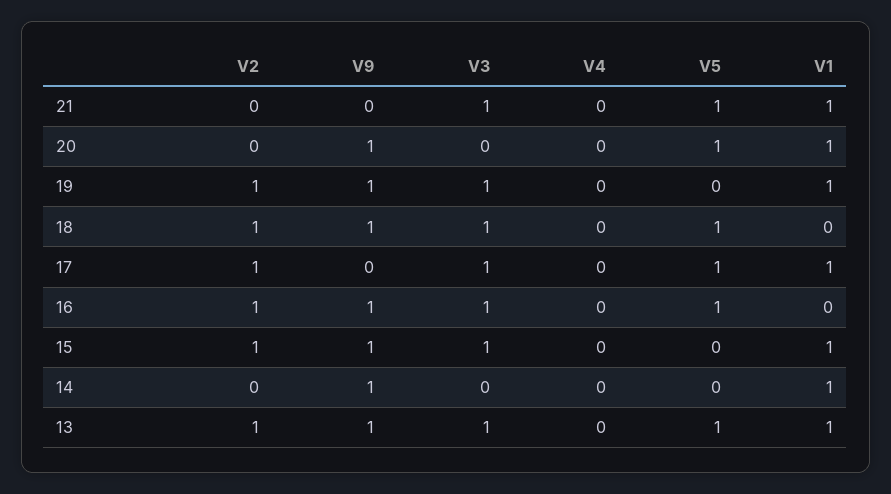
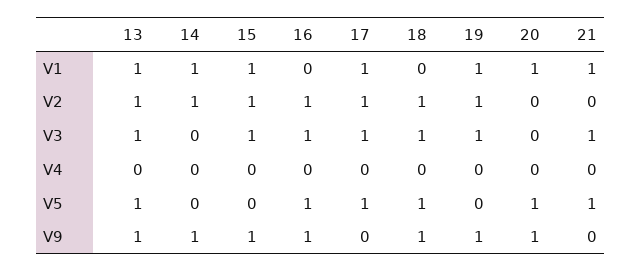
  {
    "V2": {
      "21": 0,
      "20": 0,
      "19": 1,
      "18": 1,
      "17": 1,
      "16": 1,
      "15": 1,
-     "14": 0,
+     "14": 1,
      "13": 1
    },
    "V9": {
      "21": 0,
      "20": 1,
      "19": 1,
      "18": 1,
      "17": 0,
      "16": 1,
      "15": 1,
      "14": 1,
      "13": 1
    },
    "V3": {
      "21": 1,
      "20": 0,
      "19": 1,
      "18": 1,
      "17": 1,
      "16": 1,
      "15": 1,
      "14": 0,
      "13": 1
    },
    "V4": {
      "21": 0,
      "20": 0,
      "19": 0,
      "18": 0,
      "17": 0,
      "16": 0,
      "15": 0,
      "14": 0,
      "13": 0
    },
    "V5": {
      "21": 1,
      "20": 1,
      "19": 0,
      "18": 1,
      "17": 1,
      "16": 1,
      "15": 0,
      "14": 0,
      "13": 1
    },
    "V1": {
      "21": 1,
      "20": 1,
      "19": 1,
      "18": 0,
      "17": 1,
      "16": 0,
      "15": 1,
      "14": 1,
      "13": 1
    }
  }

